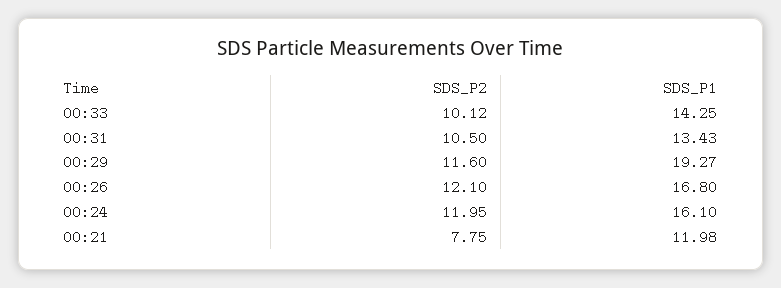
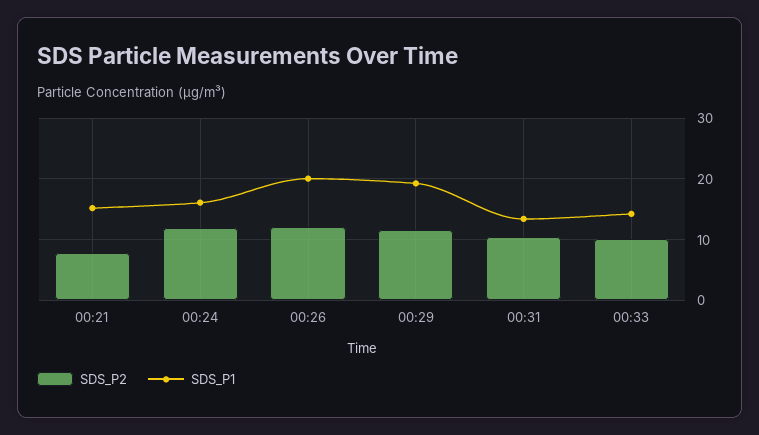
  {
    "SDS_P2": {
      "00:33": 10.12,
      "00:31": 10.5,
      "00:29": 11.6,
      "00:26": 12.1,
      "00:24": 11.95,
      "00:21": 7.75
    },
    "SDS_P1": {
      "00:33": 14.25,
      "00:31": 13.43,
      "00:29": 19.27,
-     "00:26": 16.8,
+     "00:26": 20,
      "00:24": 16.1,
-     "00:21": 11.98
+     "00:21": 15
    }
  }

